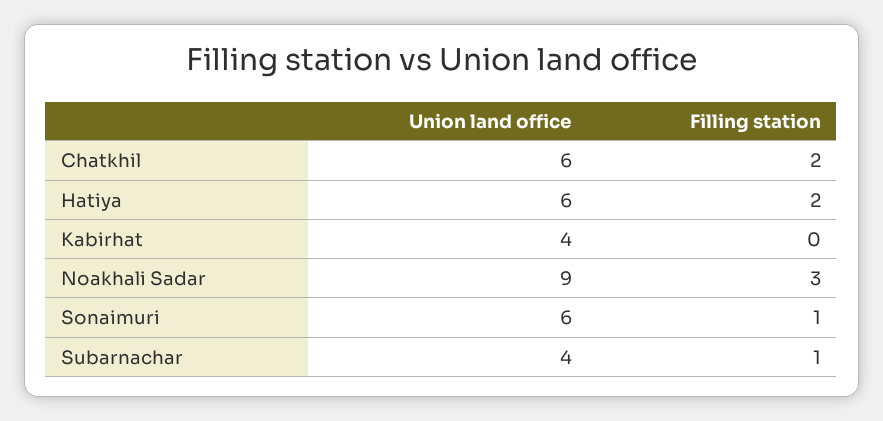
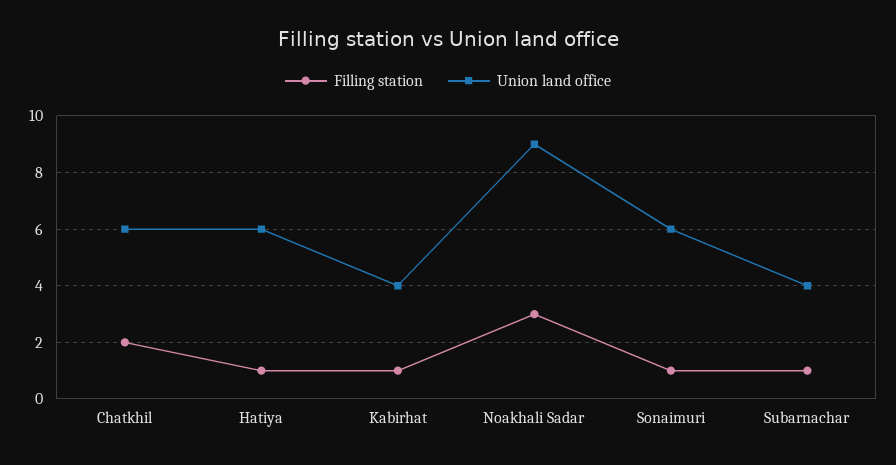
  {
    "Union land office": {
      "Chatkhil": 6,
      "Hatiya": 6,
      "Kabirhat": 4,
      "Noakhali Sadar": 9,
      "Sonaimuri": 6,
      "Subarnachar": 4
    },
    "Filling station": {
      "Chatkhil": 2,
-     "Hatiya": 2,
+     "Hatiya": 1,
-     "Kabirhat": 0,
+     "Kabirhat": 1,
      "Noakhali Sadar": 3,
      "Sonaimuri": 1,
      "Subarnachar": 1
    }
  }

